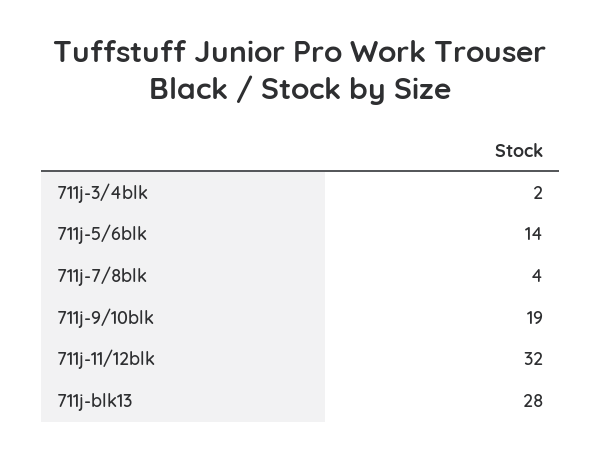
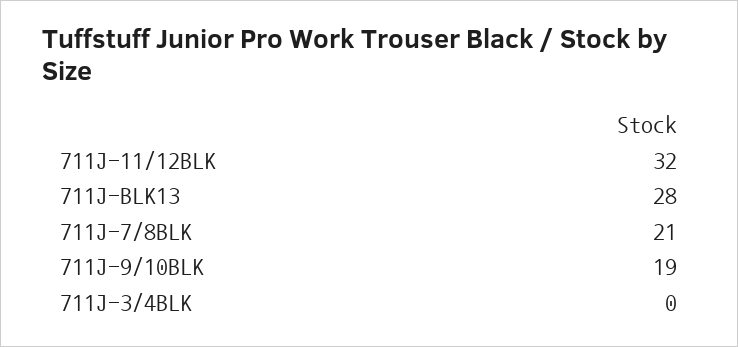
  {
-   "711j-3/4blk": 2,
+   "711j-3/4blk": 0,
-   "711j-5/6blk": 14,
-   "711j-7/8blk": 4,
+   "711j-7/8blk": 21,
    "711j-9/10blk": 19,
    "711j-11/12blk": 32,
    "711j-blk13": 28
  }

